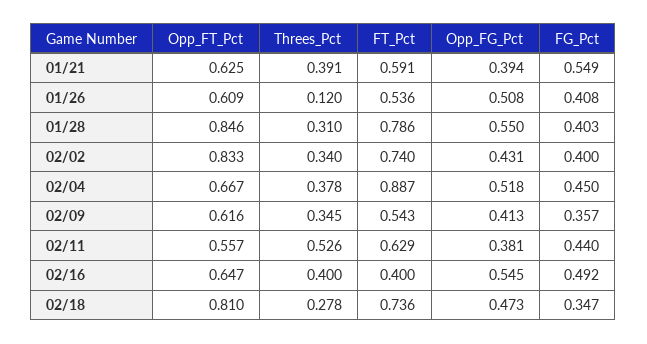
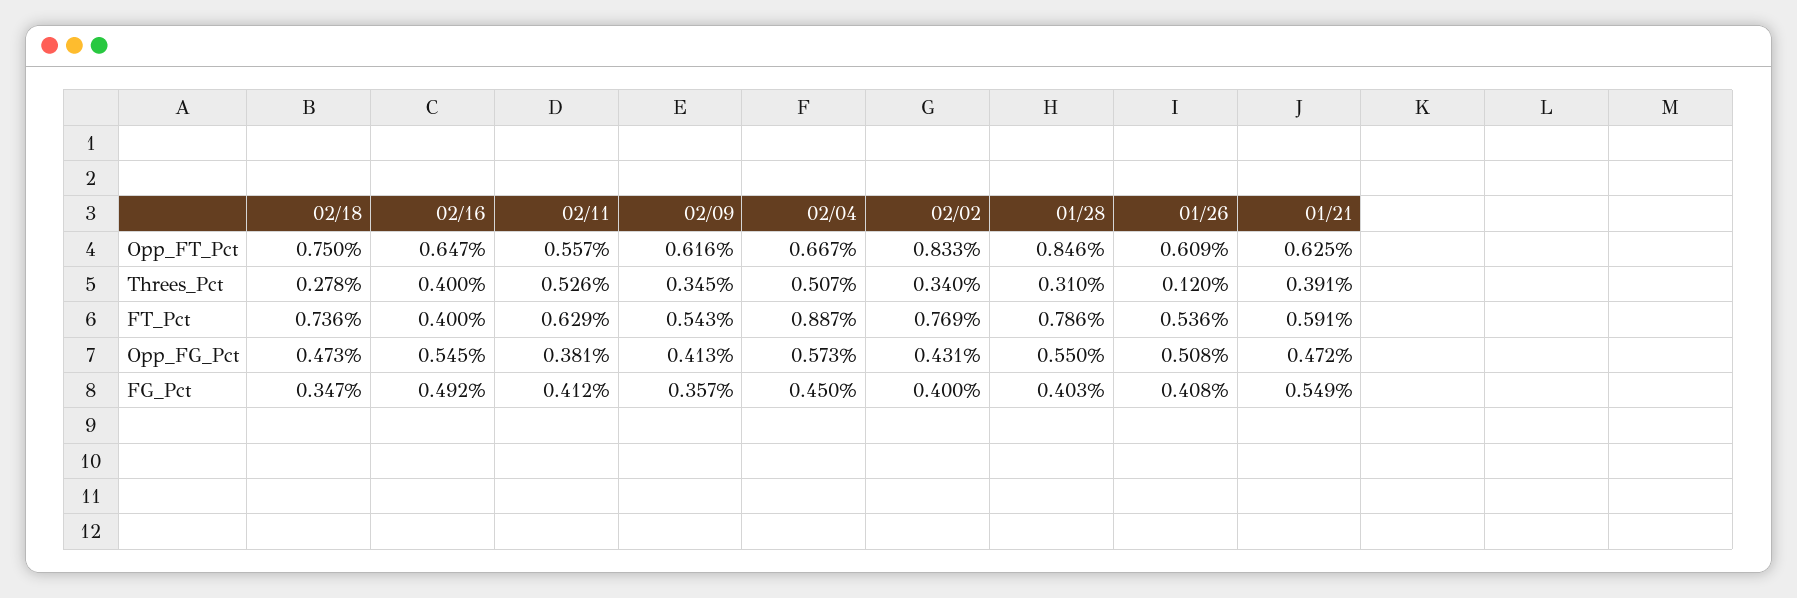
  {
    "Opp_FT_Pct": {
      "01/21": 0.625,
      "01/26": 0.609,
      "01/28": 0.846,
      "02/02": 0.833,
      "02/04": 0.667,
      "02/09": 0.616,
      "02/11": 0.557,
      "02/16": 0.647,
-     "02/18": 0.81
+     "02/18": 0.75
    },
    "Threes_Pct": {
      "01/21": 0.391,
      "01/26": 0.12,
      "01/28": 0.31,
      "02/02": 0.34,
-     "02/04": 0.378,
+     "02/04": 0.507,
      "02/09": 0.345,
      "02/11": 0.526,
      "02/16": 0.4,
      "02/18": 0.278
    },
    "FT_Pct": {
      "01/21": 0.591,
      "01/26": 0.536,
      "01/28": 0.786,
-     "02/02": 0.74,
+     "02/02": 0.769,
      "02/04": 0.887,
      "02/09": 0.543,
      "02/11": 0.629,
      "02/16": 0.4,
      "02/18": 0.736
    },
    "Opp_FG_Pct": {
-     "01/21": 0.394,
+     "01/21": 0.472,
      "01/26": 0.508,
      "01/28": 0.55,
      "02/02": 0.431,
-     "02/04": 0.518,
+     "02/04": 0.573,
      "02/09": 0.413,
      "02/11": 0.381,
      "02/16": 0.545,
      "02/18": 0.473
    },
    "FG_Pct": {
      "01/21": 0.549,
      "01/26": 0.408,
      "01/28": 0.403,
      "02/02": 0.4,
      "02/04": 0.45,
      "02/09": 0.357,
-     "02/11": 0.44,
+     "02/11": 0.412,
      "02/16": 0.492,
      "02/18": 0.347
    }
  }

